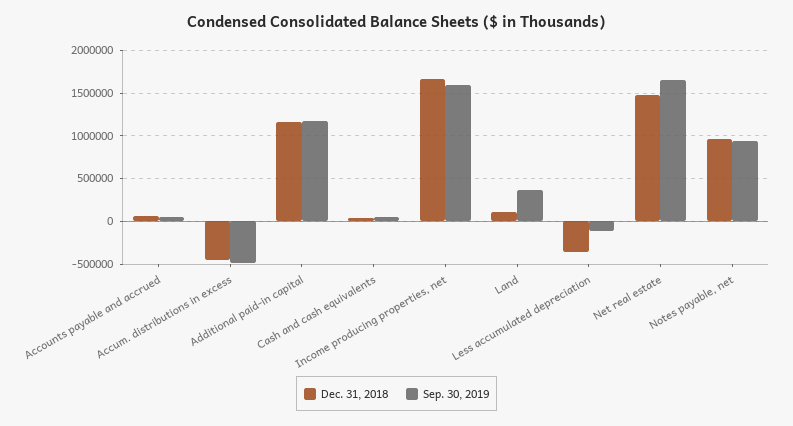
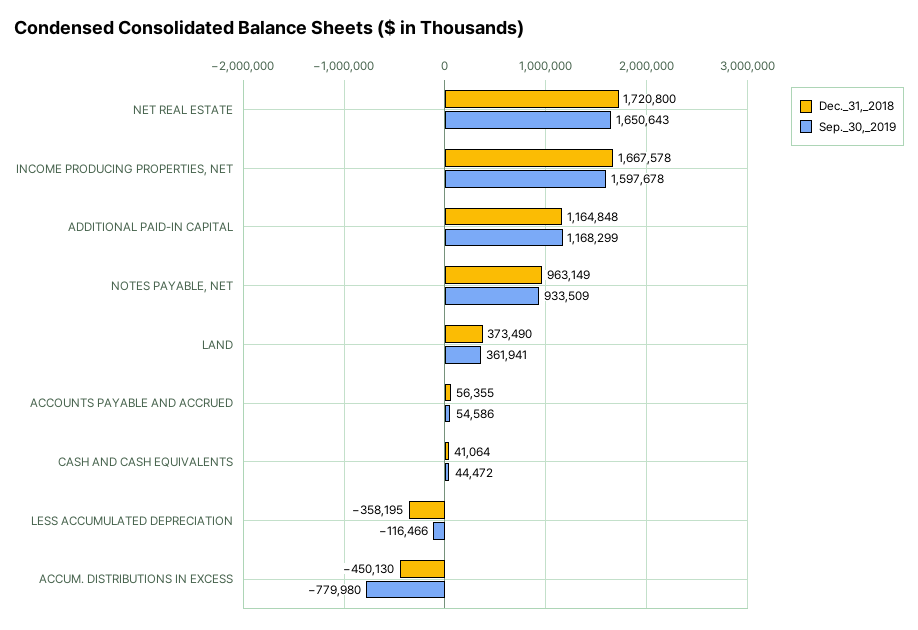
  {
    "Dec. 31, 2018": {
      "Accounts payable and accrued": 56355,
      "Accum. distributions in excess": -450130,
      "Additional paid-in capital": 1164848,
      "Cash and cash equivalents": 41064,
      "Income producing properties, net": 1667578,
-     "Land": 100000,
+     "Land": 373490,
      "Less accumulated depreciation": -358195,
-     "Net real estate": 1500000,
+     "Net real estate": 1720800,
      "Notes payable, net": 963149
    },
    "Sep. 30, 2019": {
      "Accounts payable and accrued": 54586,
-     "Accum. distributions in excess": -500000,
+     "Accum. distributions in excess": -779980,
      "Additional paid-in capital": 1168299,
      "Cash and cash equivalents": 44472,
      "Income producing properties, net": 1597678,
      "Land": 361941,
      "Less accumulated depreciation": -116466,
      "Net real estate": 1650643,
      "Notes payable, net": 933509
    }
  }

